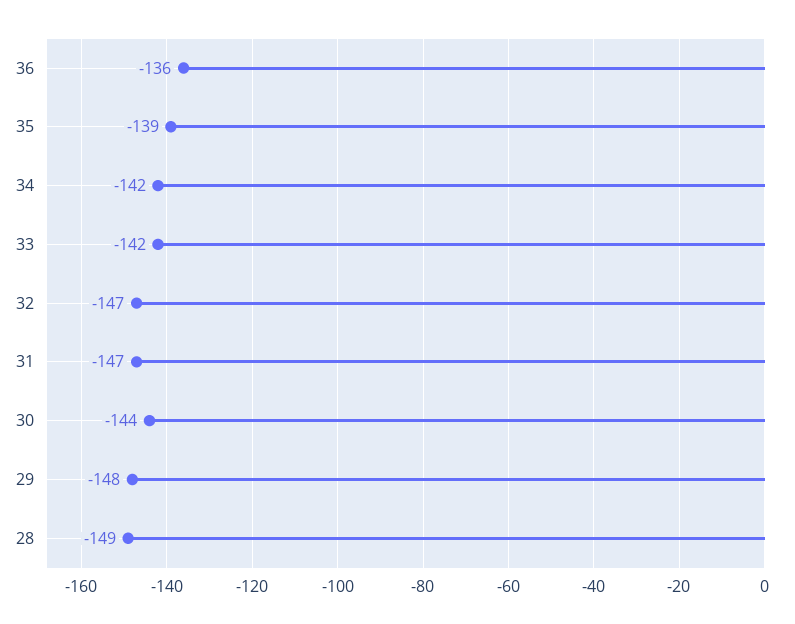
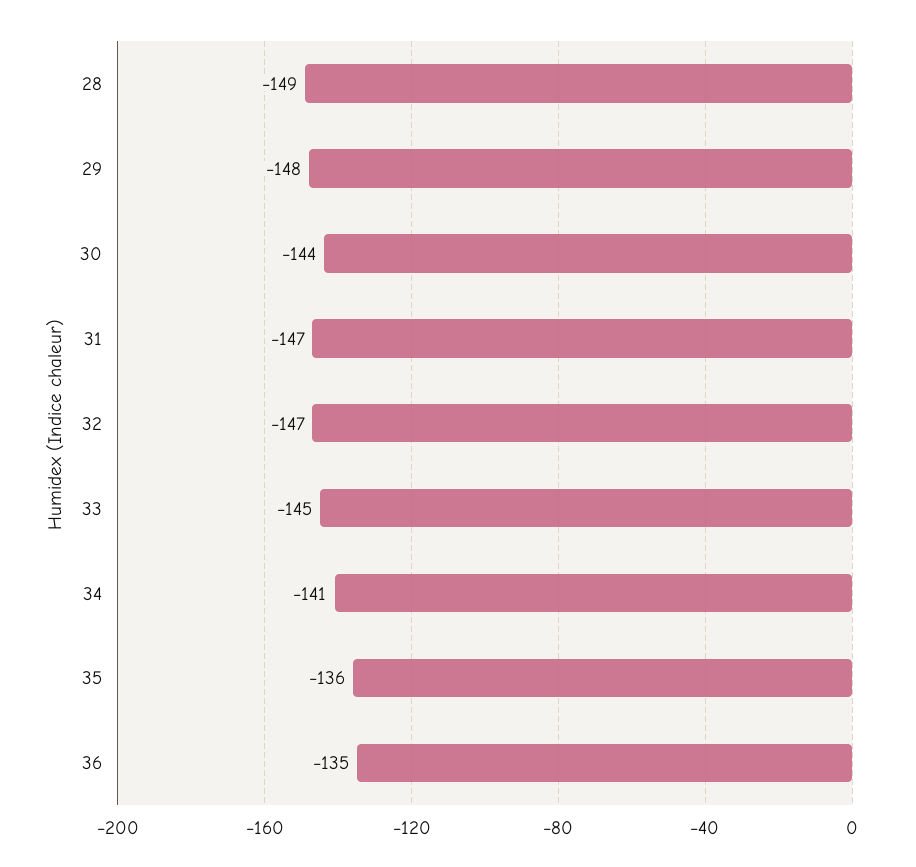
  {
-   "36": -136,
+   "36": -135,
-   "35": -139,
+   "35": -136,
-   "34": -142,
+   "34": -141,
-   "33": -142,
+   "33": -145,
    "32": -147,
    "31": -147,
    "30": -144,
    "29": -148,
    "28": -149
  }

